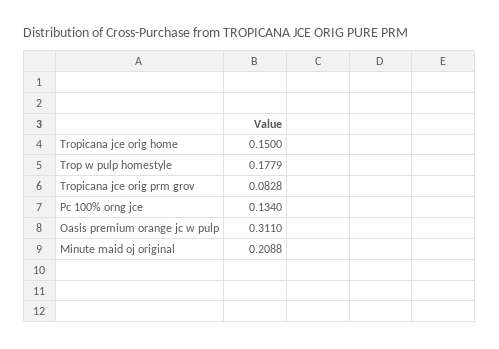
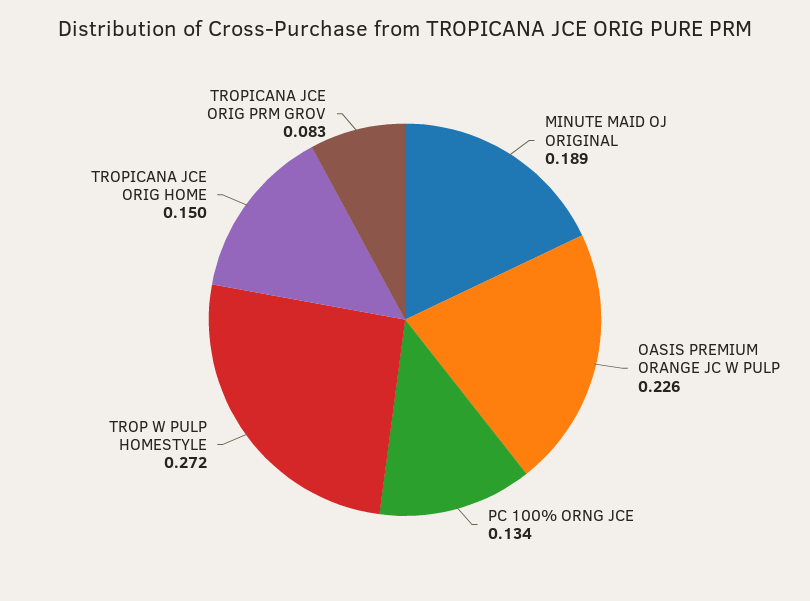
  {
    "Tropicana jce orig home": 0.15,
-   "Trop w pulp homestyle": 0.1779,
+   "Trop w pulp homestyle": 0.272,
    "Tropicana jce orig prm grov": 0.0828,
    "Pc 100% orng jce": 0.134,
-   "Oasis premium orange jc w pulp": 0.311,
+   "Oasis premium orange jc w pulp": 0.226,
-   "Minute maid oj original": 0.2088
+   "Minute maid oj original": 0.189
  }

